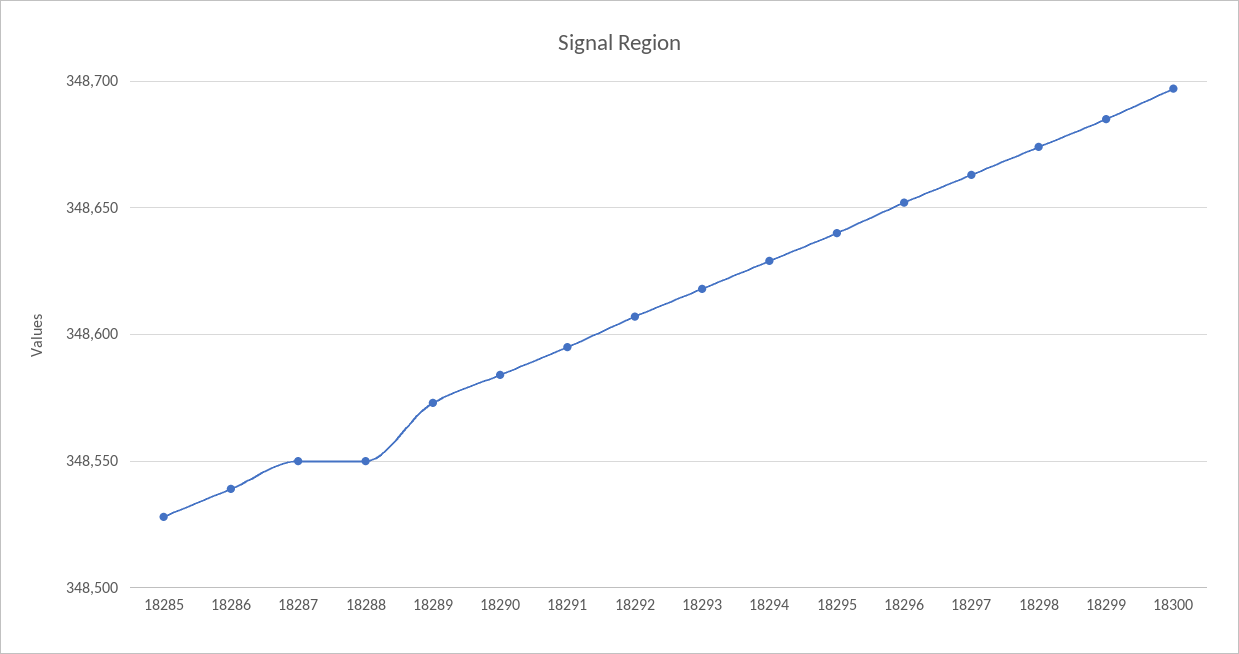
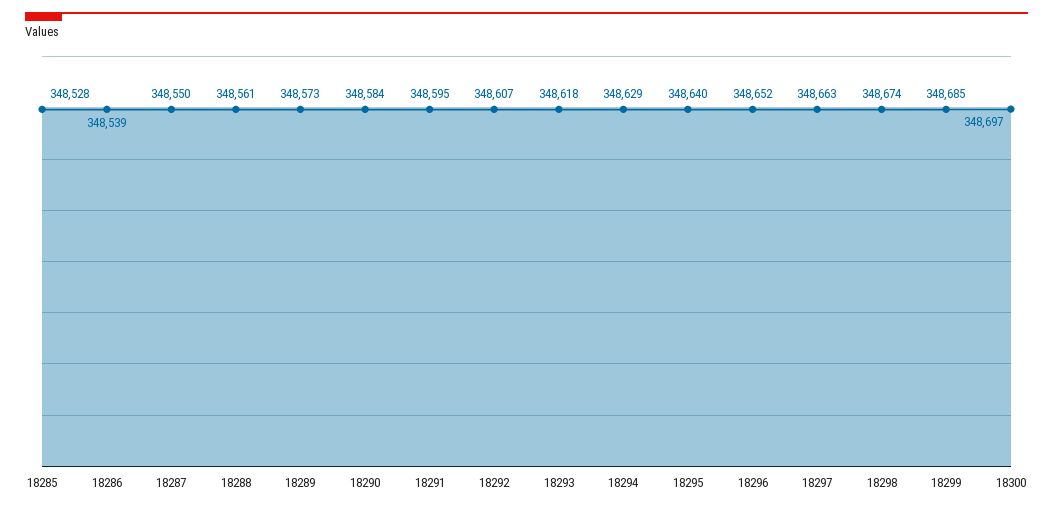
  {
    "18285": 348528,
    "18286": 348539,
    "18287": 348550,
-   "18288": 348550,
+   "18288": 348561,
    "18289": 348573,
    "18290": 348584,
    "18291": 348595,
    "18292": 348607,
    "18293": 348618,
    "18294": 348629,
    "18295": 348640,
    "18296": 348652,
    "18297": 348663,
    "18298": 348674,
    "18299": 348685,
    "18300": 348697
  }

